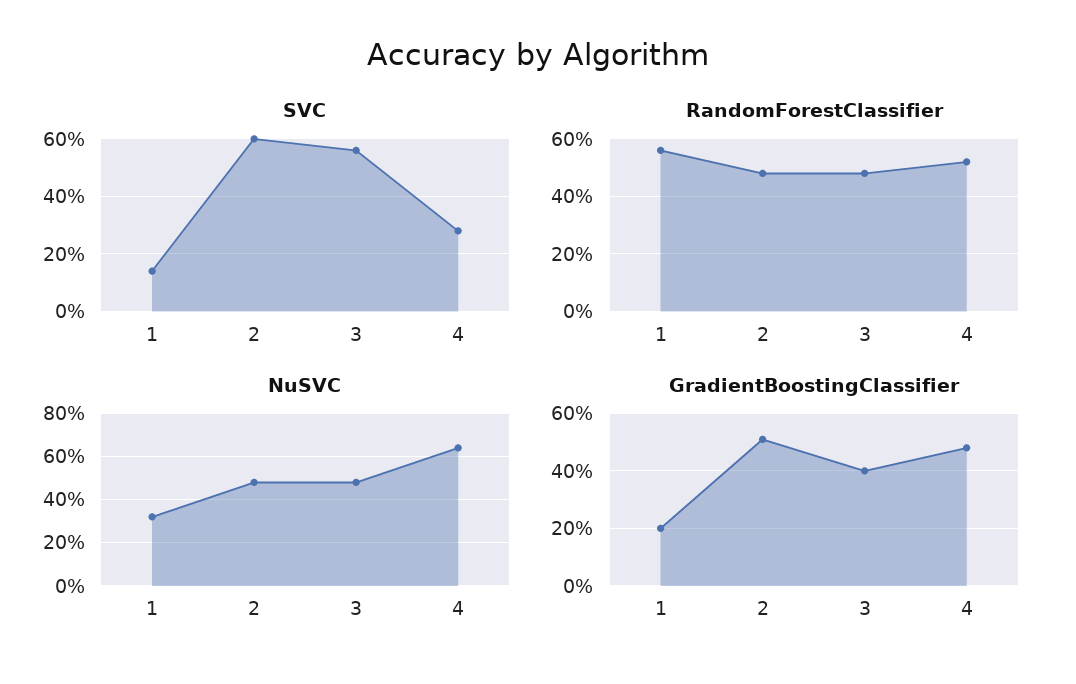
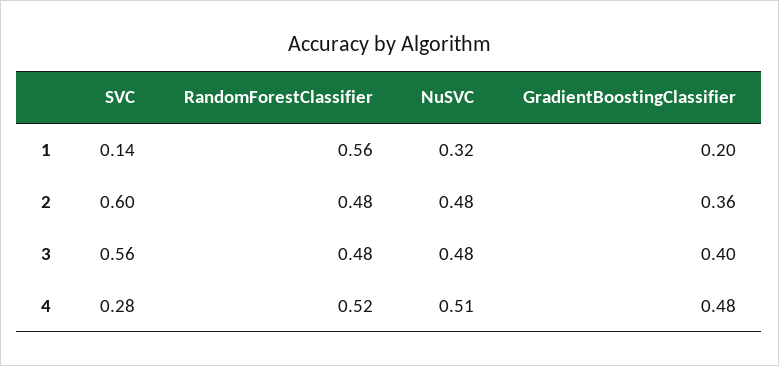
  {
    "SVC": {
      "1": 0.14,
      "2": 0.6,
      "3": 0.56,
      "4": 0.28
    },
    "RandomForestClassifier": {
      "1": 0.56,
      "2": 0.48,
      "3": 0.48,
      "4": 0.52
    },
    "NuSVC": {
      "1": 0.32,
      "2": 0.48,
      "3": 0.48,
-     "4": 0.65
+     "4": 0.51
    },
    "GradientBoostingClassifier": {
      "1": 0.2,
-     "2": 0.5,
+     "2": 0.36,
      "3": 0.4,
      "4": 0.48
    }
  }

